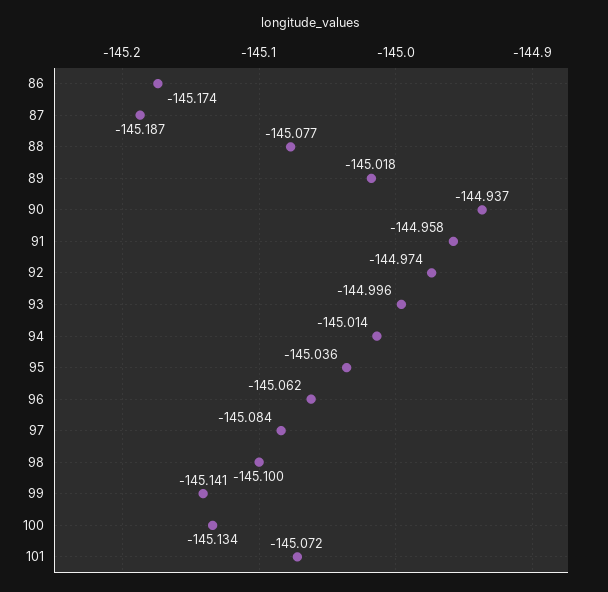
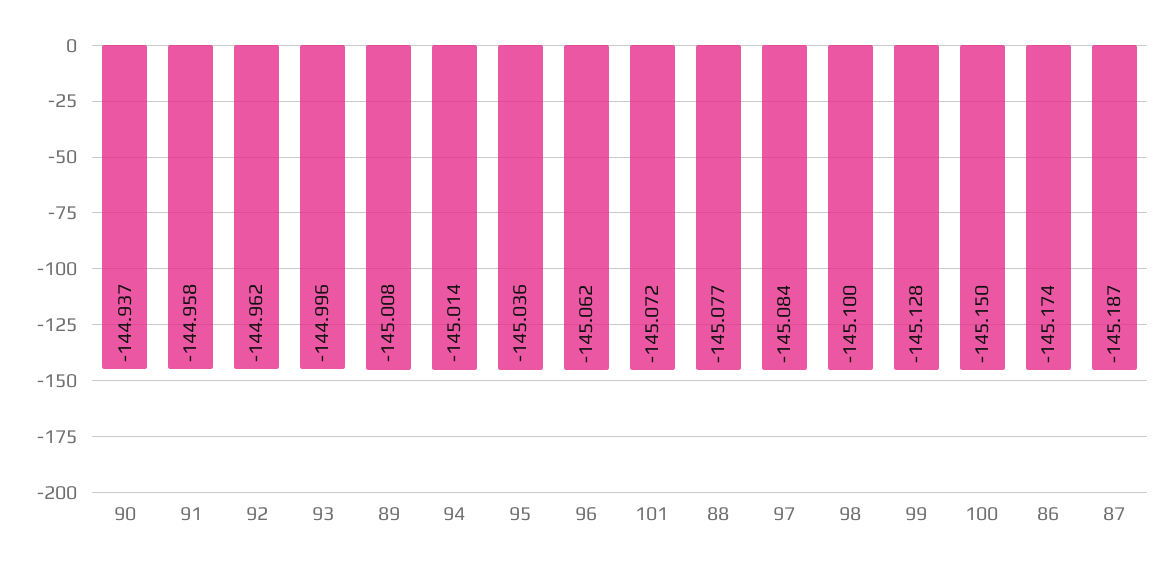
  {
    "86": -145.174,
    "87": -145.187,
    "88": -145.077,
-   "89": -145.018,
+   "89": -145.008,
    "90": -144.937,
    "91": -144.958,
-   "92": -144.974,
+   "92": -144.962,
    "93": -144.996,
    "94": -145.014,
    "95": -145.036,
    "96": -145.062,
    "97": -145.084,
    "98": -145.1,
-   "99": -145.141,
+   "99": -145.128,
-   "100": -145.134,
+   "100": -145.15,
    "101": -145.072
  }

